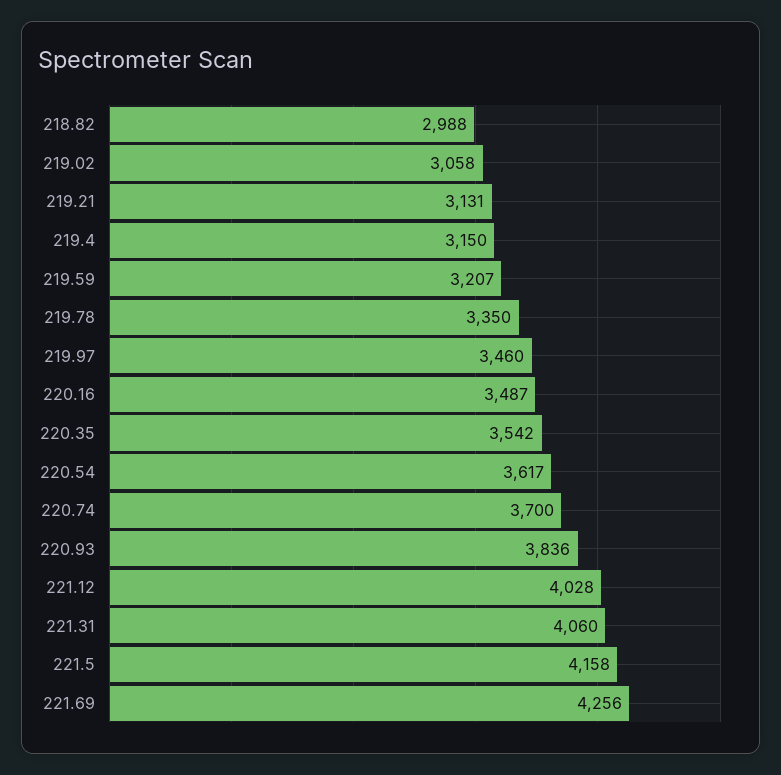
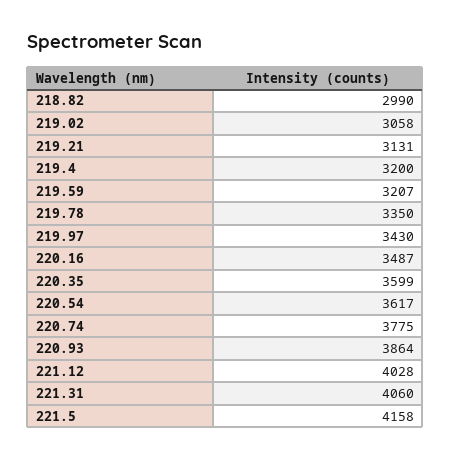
  {
-   "218.82": 2988,
+   "218.82": 2990,
    "219.02": 3058,
    "219.21": 3131,
-   "219.4": 3150,
+   "219.4": 3200,
    "219.59": 3207,
    "219.78": 3350,
-   "219.97": 3460,
+   "219.97": 3430,
    "220.16": 3487,
-   "220.35": 3542,
+   "220.35": 3599,
    "220.54": 3617,
-   "220.74": 3700,
+   "220.74": 3775,
-   "220.93": 3836,
+   "220.93": 3864,
    "221.12": 4028,
    "221.31": 4060,
-   "221.5": 4158,
+   "221.5": 4158
-   "221.69": 4256
  }

